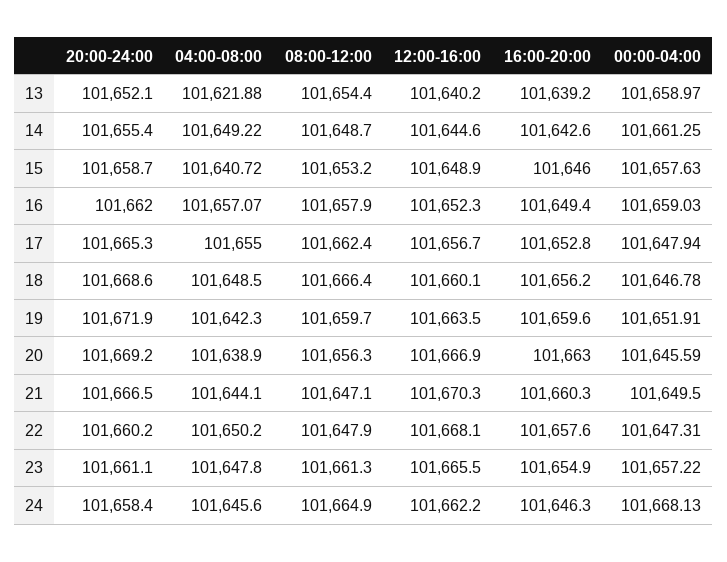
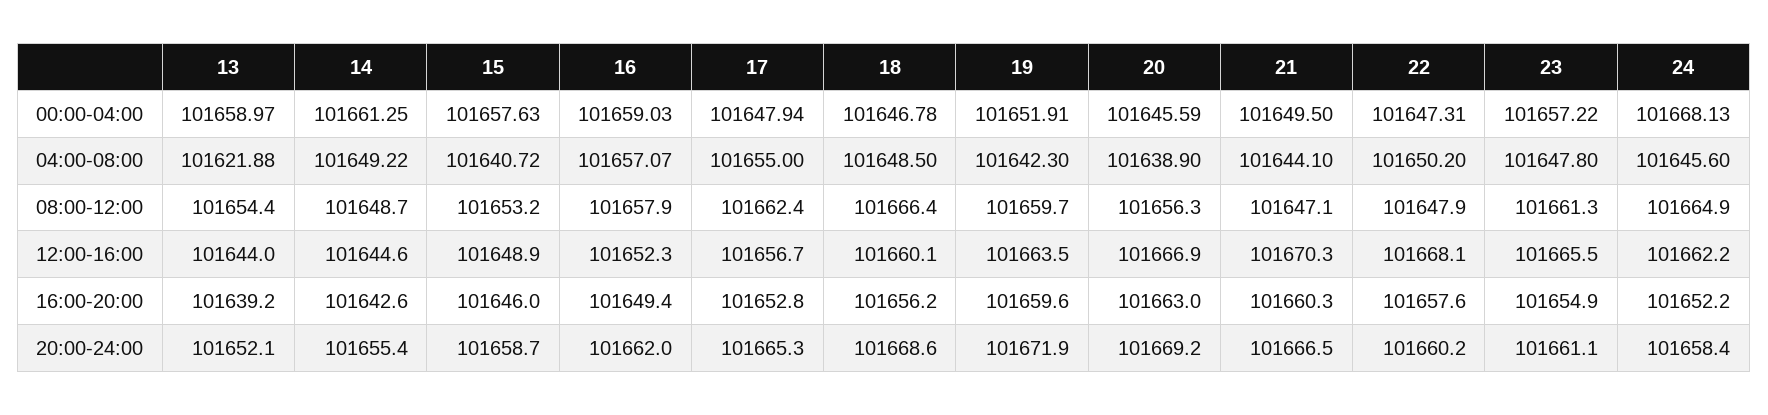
  {
    "20:00-24:00": {
      "13": 101652.1,
      "14": 101655.4,
      "15": 101658.7,
      "16": 101662,
      "17": 101665.3,
      "18": 101668.6,
      "19": 101671.9,
      "20": 101669.2,
      "21": 101666.5,
      "22": 101660.2,
      "23": 101661.1,
      "24": 101658.4
    },
    "04:00-08:00": {
      "13": 101621.88,
      "14": 101649.22,
      "15": 101640.72,
      "16": 101657.07,
      "17": 101655,
      "18": 101648.5,
      "19": 101642.3,
      "20": 101638.9,
      "21": 101644.1,
      "22": 101650.2,
      "23": 101647.8,
      "24": 101645.6
    },
    "08:00-12:00": {
      "13": 101654.4,
      "14": 101648.7,
      "15": 101653.2,
      "16": 101657.9,
      "17": 101662.4,
      "18": 101666.4,
      "19": 101659.7,
      "20": 101656.3,
      "21": 101647.1,
      "22": 101647.9,
      "23": 101661.3,
      "24": 101664.9
    },
    "12:00-16:00": {
-     "13": 101640.2,
+     "13": 101644,
      "14": 101644.6,
      "15": 101648.9,
      "16": 101652.3,
      "17": 101656.7,
      "18": 101660.1,
      "19": 101663.5,
      "20": 101666.9,
      "21": 101670.3,
      "22": 101668.1,
      "23": 101665.5,
      "24": 101662.2
    },
    "16:00-20:00": {
      "13": 101639.2,
      "14": 101642.6,
      "15": 101646,
      "16": 101649.4,
      "17": 101652.8,
      "18": 101656.2,
      "19": 101659.6,
      "20": 101663,
      "21": 101660.3,
      "22": 101657.6,
      "23": 101654.9,
-     "24": 101646.3
+     "24": 101652.2
    },
    "00:00-04:00": {
      "13": 101658.97,
      "14": 101661.25,
      "15": 101657.63,
      "16": 101659.03,
      "17": 101647.94,
      "18": 101646.78,
      "19": 101651.91,
      "20": 101645.59,
      "21": 101649.5,
      "22": 101647.31,
      "23": 101657.22,
      "24": 101668.13
    }
  }

